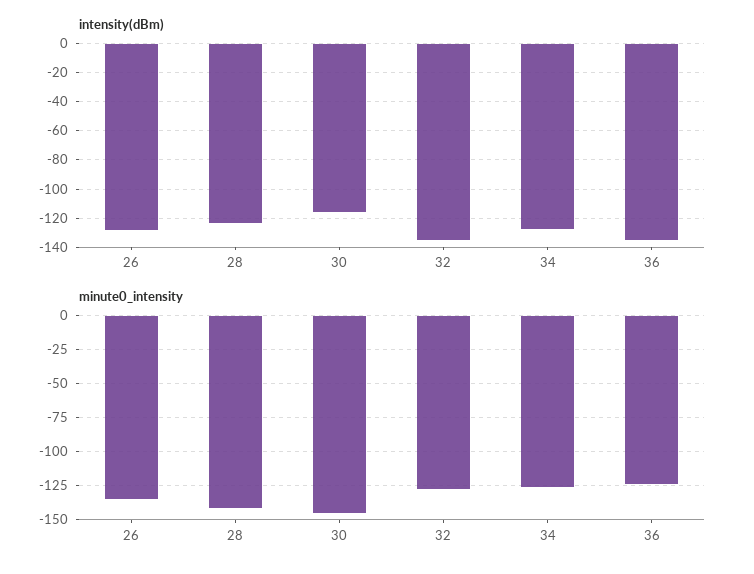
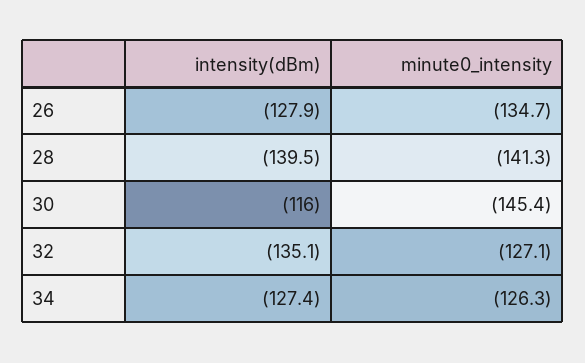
  {
    "intensity(dBm)": {
      "26": -127.9,
-     "28": -125,
+     "28": -139.5,
      "30": -116,
      "32": -135.1,
-     "34": -127.4,
+     "34": -127.4
-     "36": -135
    },
    "minute0_intensity": {
      "26": -134.7,
      "28": -141.3,
      "30": -145.4,
      "32": -127.1,
-     "34": -126.3,
+     "34": -126.3
-     "36": -125
    }
  }

